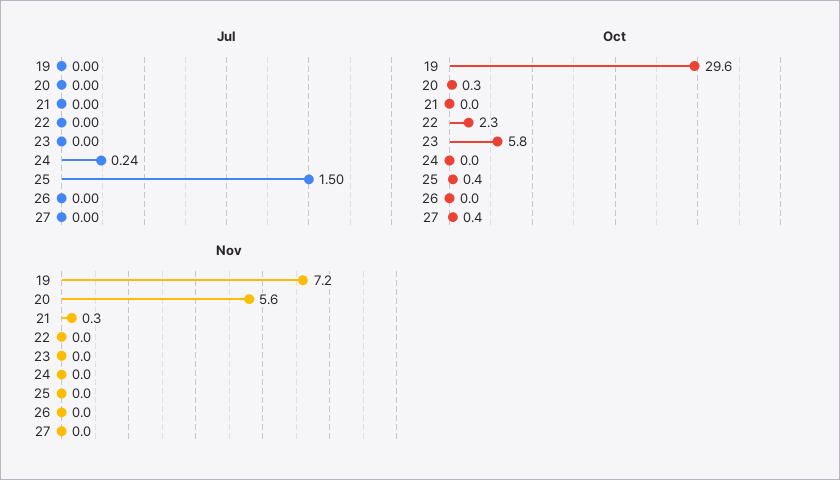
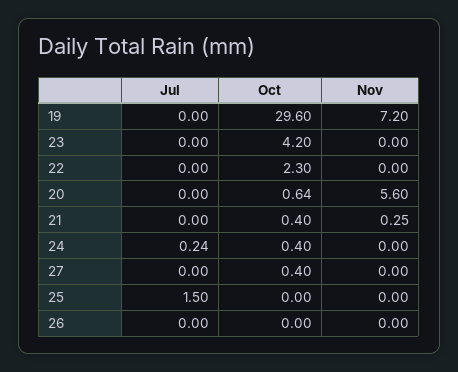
  {
    "Jul": {
      "19": 0,
      "20": 0,
      "21": 0,
      "22": 0,
      "23": 0,
      "24": 0.24,
      "25": 1.5,
      "26": 0,
      "27": 0
    },
    "Oct": {
      "19": 29.6,
-     "20": 0.3,
+     "20": 0.64,
-     "21": 0,
+     "21": 0.4,
      "22": 2.3,
-     "23": 5.8,
+     "23": 4.2,
-     "24": 0,
+     "24": 0.4,
-     "25": 0.4,
+     "25": 0,
      "26": 0,
      "27": 0.4
    },
    "Nov": {
      "19": 7.2,
      "20": 5.6,
      "21": 0.25,
      "22": 0,
      "23": 0,
      "24": 0,
      "25": 0,
      "26": 0,
      "27": 0
    }
  }

